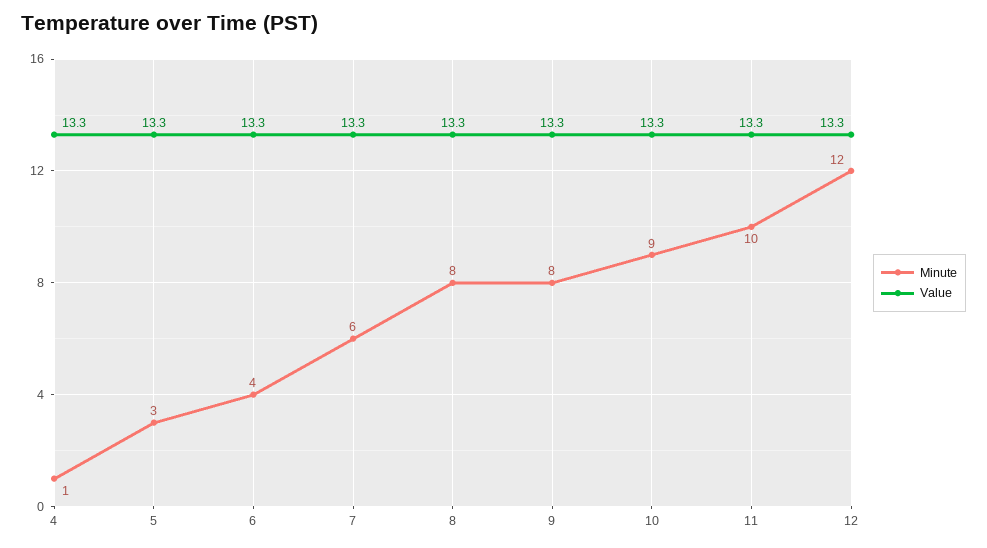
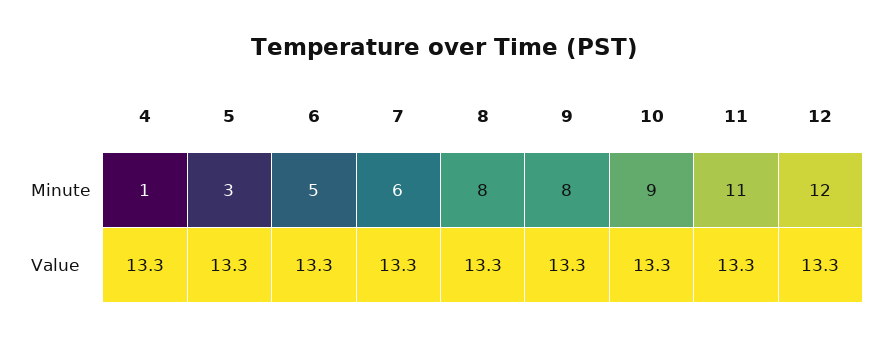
  {
    "Minute": {
      "4": 1,
      "5": 3,
-     "6": 4,
+     "6": 5,
      "7": 6,
      "8": 8,
      "9": 8,
      "10": 9,
-     "11": 10,
+     "11": 11,
      "12": 12
    },
    "Value": {
      "4": 13.3,
      "5": 13.3,
      "6": 13.3,
      "7": 13.3,
      "8": 13.3,
      "9": 13.3,
      "10": 13.3,
      "11": 13.3,
      "12": 13.3
    }
  }

